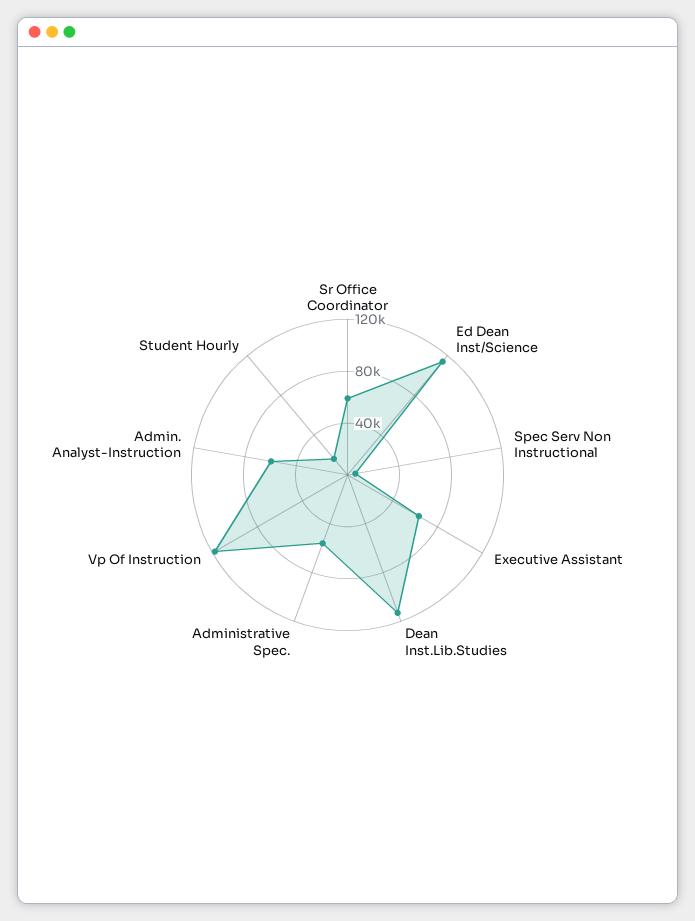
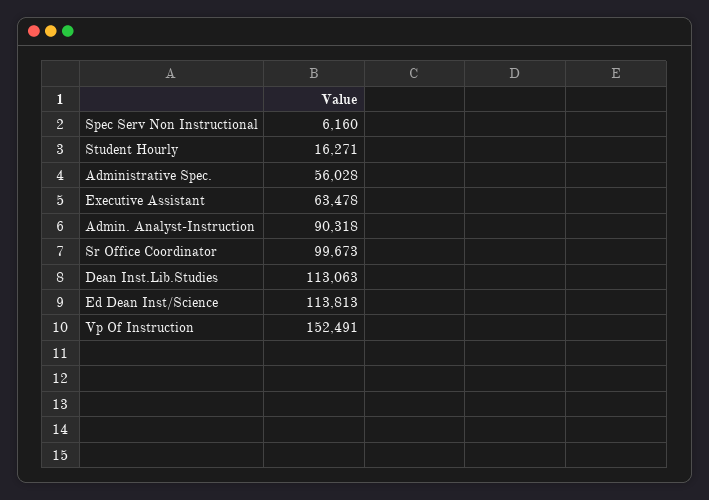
  {
-   "Sr Office Coordinator": 60000,
+   "Sr Office Coordinator": 99673,
    "Ed Dean Inst/Science": 113813,
    "Spec Serv Non Instructional": 6160,
    "Executive Assistant": 63478,
    "Dean Inst.Lib.Studies": 113063,
    "Administrative Spec.": 56028,
-   "Vp Of Instruction": 120000,
+   "Vp Of Instruction": 152491,
-   "Admin. Analyst-Instruction": 60000,
+   "Admin. Analyst-Instruction": 90318,
    "Student Hourly": 16271
  }

